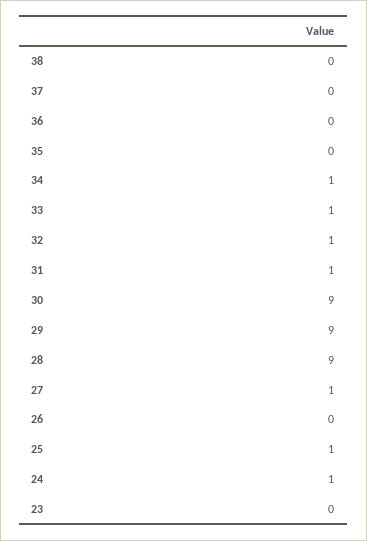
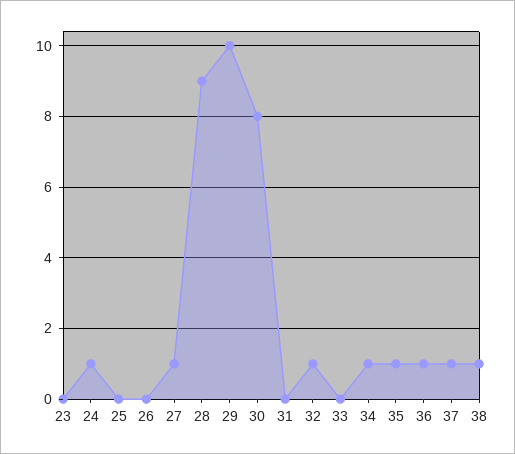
  {
-   "38": 0,
+   "38": 1,
-   "37": 0,
+   "37": 1,
-   "36": 0,
+   "36": 1,
-   "35": 0,
+   "35": 1,
    "34": 1,
-   "33": 1,
+   "33": 0,
    "32": 1,
-   "31": 1,
+   "31": 0,
-   "30": 9,
+   "30": 8,
-   "29": 9,
+   "29": 10,
    "28": 9,
    "27": 1,
    "26": 0,
-   "25": 1,
+   "25": 0,
    "24": 1,
    "23": 0
  }

